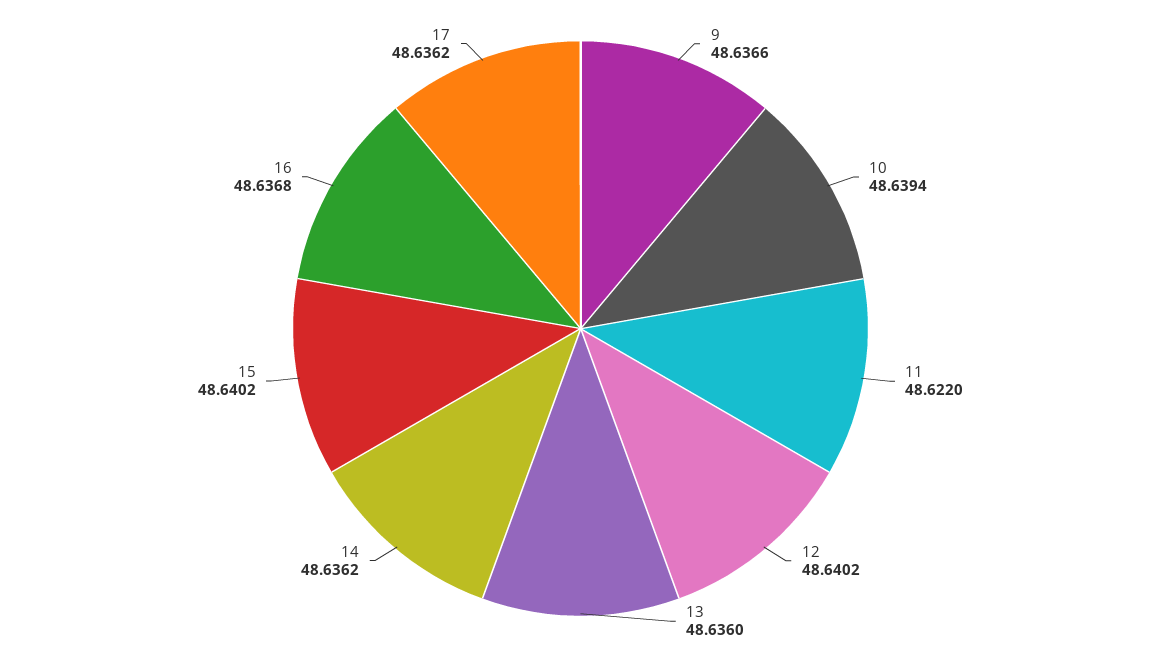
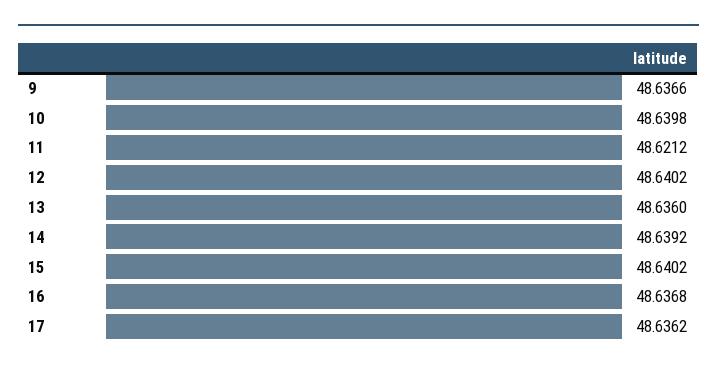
  {
    "9": 48.6366,
-   "10": 48.6394,
+   "10": 48.6398,
-   "11": 48.622,
+   "11": 48.6212,
    "12": 48.6402,
    "13": 48.636,
-   "14": 48.6362,
+   "14": 48.6392,
    "15": 48.6402,
    "16": 48.6368,
    "17": 48.6362
  }

